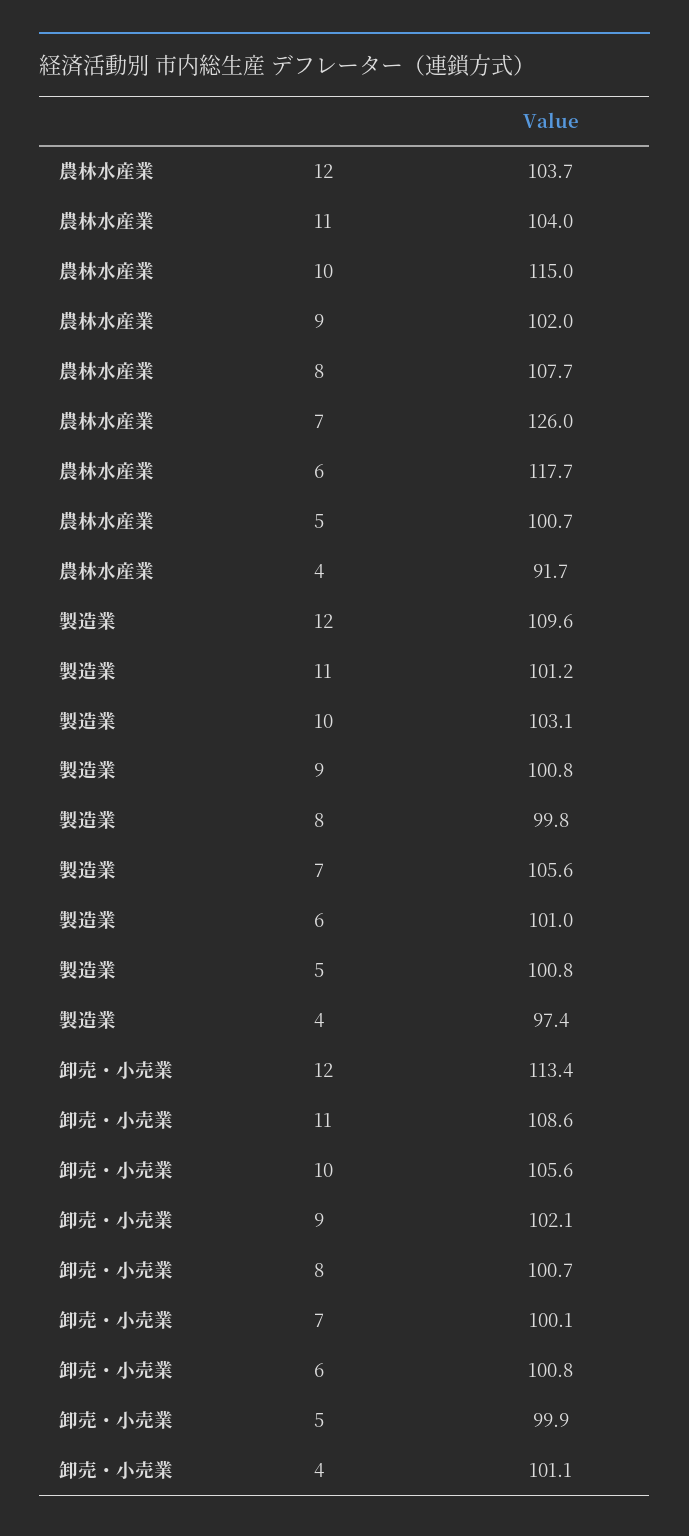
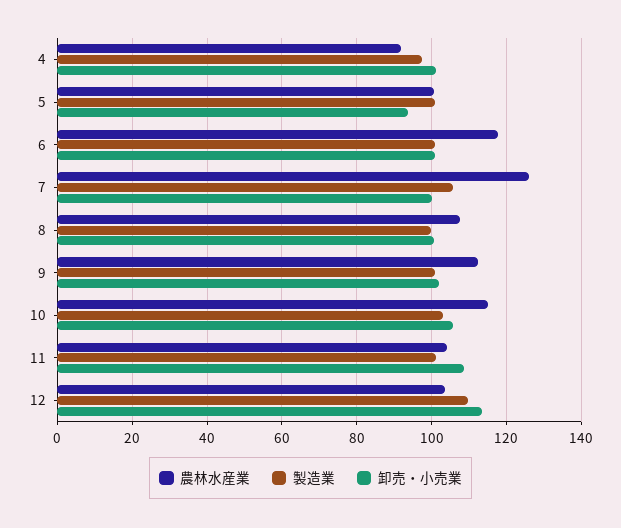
  {
    "農林水産業": {
      "12": 103.7,
      "11": 104,
      "10": 115,
-     "9": 102,
+     "9": 112,
      "8": 107.7,
      "7": 126,
      "6": 117.7,
      "5": 100.7,
      "4": 91.7
    },
    "製造業": {
      "12": 109.6,
      "11": 101.2,
      "10": 103.1,
      "9": 100.8,
      "8": 99.8,
      "7": 105.6,
      "6": 101,
      "5": 100.8,
      "4": 97.4
    },
    "卸売・小売業": {
      "12": 113.4,
      "11": 108.6,
      "10": 105.6,
      "9": 102.1,
      "8": 100.7,
      "7": 100.1,
      "6": 100.8,
-     "5": 99.9,
+     "5": 94,
      "4": 101.1
    }
  }

